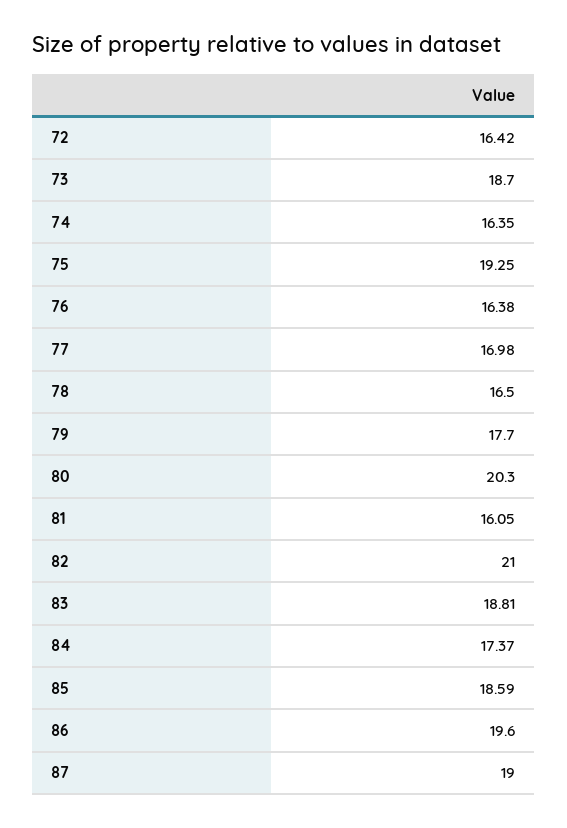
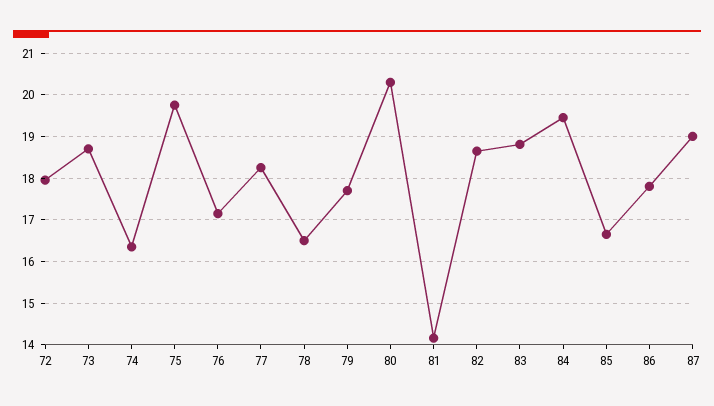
  {
-   "72": 16.42,
+   "72": 18,
    "73": 18.7,
    "74": 16.35,
-   "75": 19.25,
+   "75": 19.8,
-   "76": 16.38,
+   "76": 17.2,
-   "77": 16.98,
+   "77": 18.2,
    "78": 16.5,
    "79": 17.7,
    "80": 20.3,
-   "81": 16.05,
+   "81": 14.2,
-   "82": 21,
+   "82": 18.6,
    "83": 18.81,
-   "84": 17.37,
+   "84": 19.4,
-   "85": 18.59,
+   "85": 16.6,
-   "86": 19.6,
+   "86": 17.8,
    "87": 19
  }

